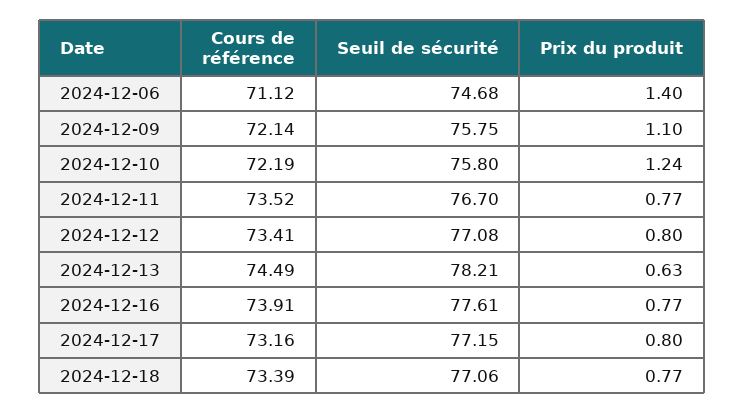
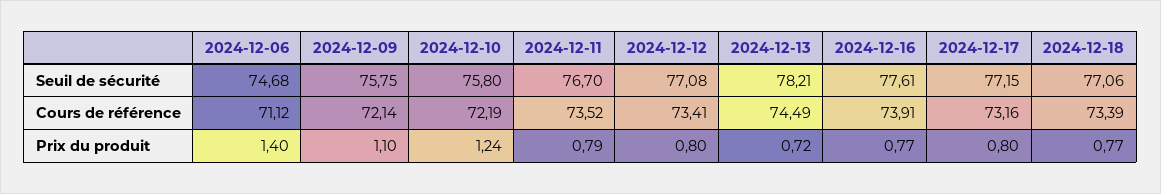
  {
    "Cours de référence": {
      "2024-12-06": 71.12,
      "2024-12-09": 72.14,
      "2024-12-10": 72.19,
      "2024-12-11": 73.52,
      "2024-12-12": 73.41,
      "2024-12-13": 74.49,
      "2024-12-16": 73.91,
      "2024-12-17": 73.16,
      "2024-12-18": 73.39
    },
    "Seuil de sécurité": {
      "2024-12-06": 74.68,
      "2024-12-09": 75.75,
      "2024-12-10": 75.8,
      "2024-12-11": 76.7,
      "2024-12-12": 77.08,
      "2024-12-13": 78.21,
      "2024-12-16": 77.61,
      "2024-12-17": 77.15,
      "2024-12-18": 77.06
    },
    "Prix du produit": {
      "2024-12-06": 1.4,
      "2024-12-09": 1.1,
      "2024-12-10": 1.24,
-     "2024-12-11": 0.77,
+     "2024-12-11": 0.79,
      "2024-12-12": 0.8,
-     "2024-12-13": 0.63,
+     "2024-12-13": 0.72,
      "2024-12-16": 0.77,
      "2024-12-17": 0.8,
      "2024-12-18": 0.77
    }
  }

